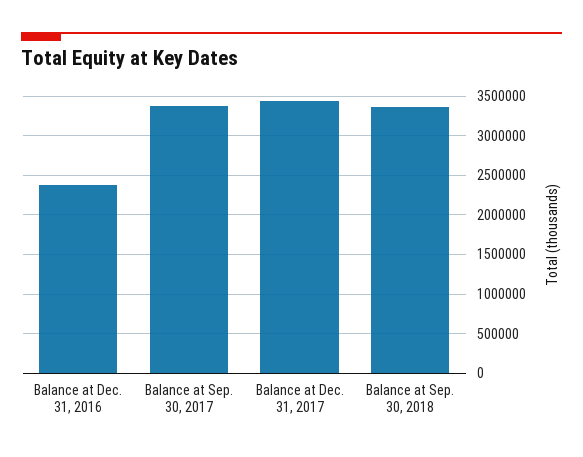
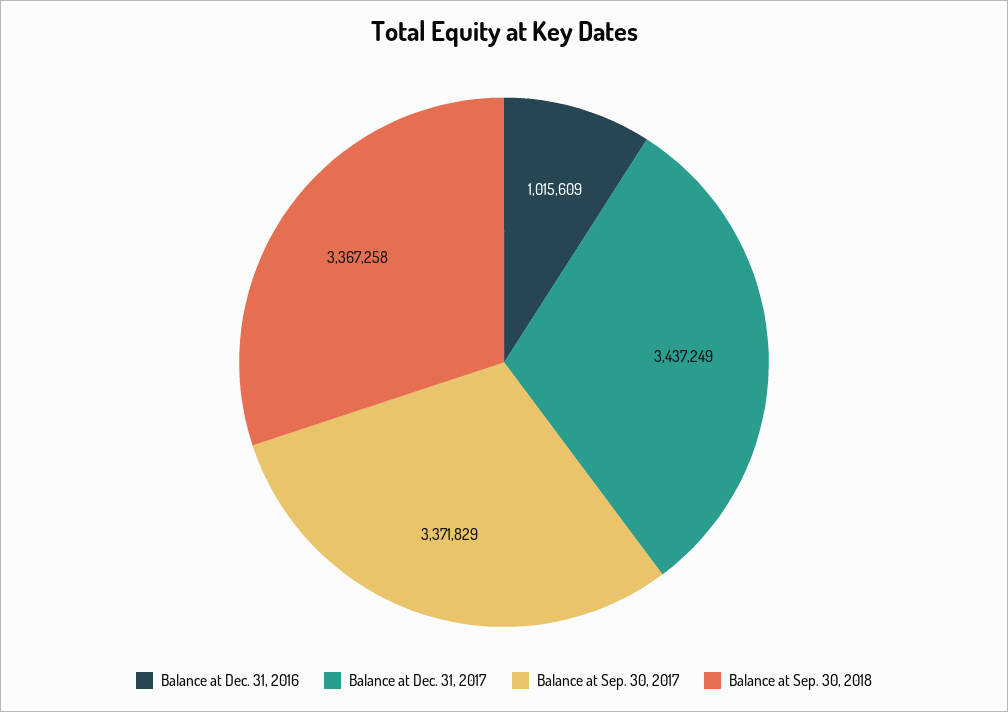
  {
-   "Balance at Dec. 31, 2016": 2400000,
+   "Balance at Dec. 31, 2016": 1015609,
    "Balance at Sep. 30, 2017": 3371829,
    "Balance at Dec. 31, 2017": 3437249,
    "Balance at Sep. 30, 2018": 3367258
  }

